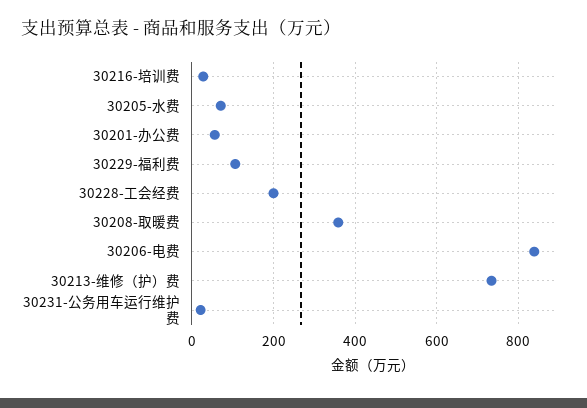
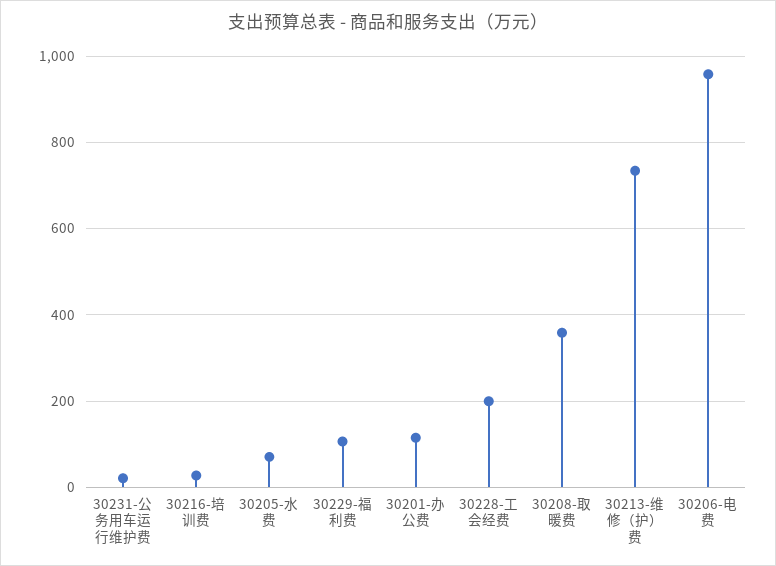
  {
    "30216-培训费": 20,
    "30205-水费": 80,
-   "30201-办公费": 60,
+   "30201-办公费": 120,
    "30229-福利费": 100,
    "30228-工会经费": 200,
    "30208-取暖费": 360,
-   "30206-电费": 840,
+   "30206-电费": 960,
    "30213-维修（护）费": 740,
    "30231-公务用车运行维护费": 20
  }

